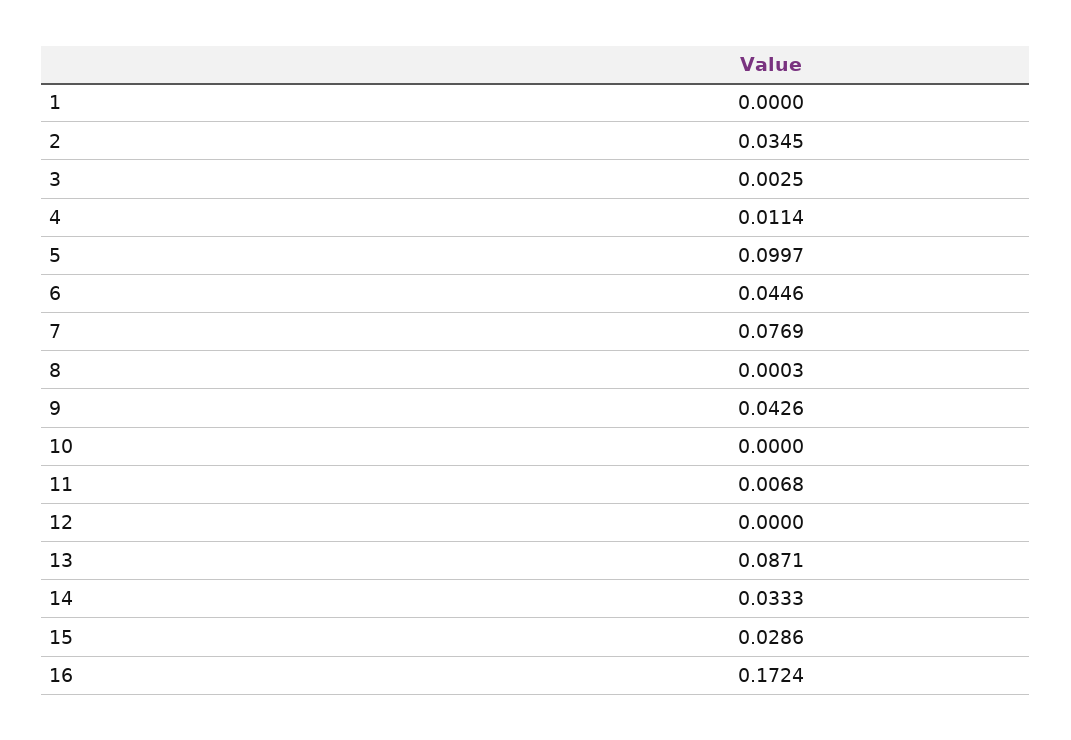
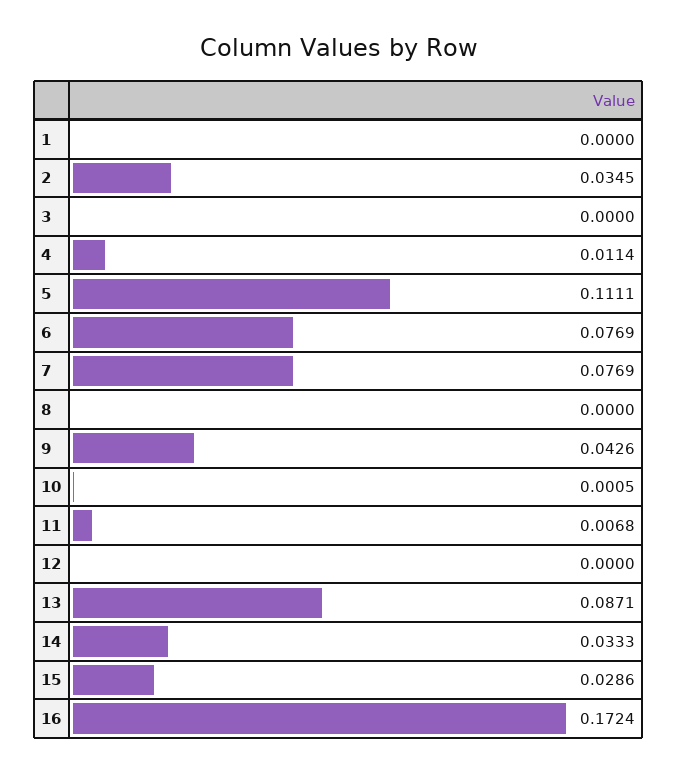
  {
    "1": 0,
    "2": 0.0345,
-   "3": 0.0025,
+   "3": 0,
    "4": 0.0114,
-   "5": 0.0997,
+   "5": 0.1111,
-   "6": 0.0446,
+   "6": 0.0769,
    "7": 0.0769,
-   "8": 0.0003,
+   "8": 0,
    "9": 0.0426,
-   "10": 0,
+   "10": 0.0005,
    "11": 0.0068,
    "12": 0,
    "13": 0.0871,
    "14": 0.0333,
    "15": 0.0286,
    "16": 0.1724
  }

